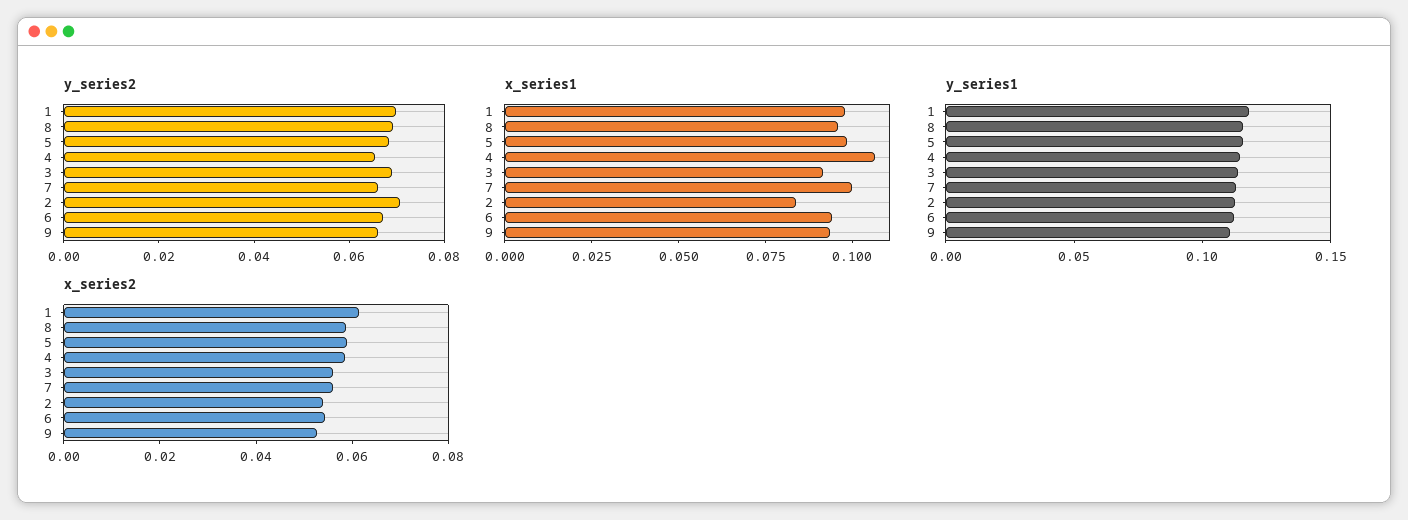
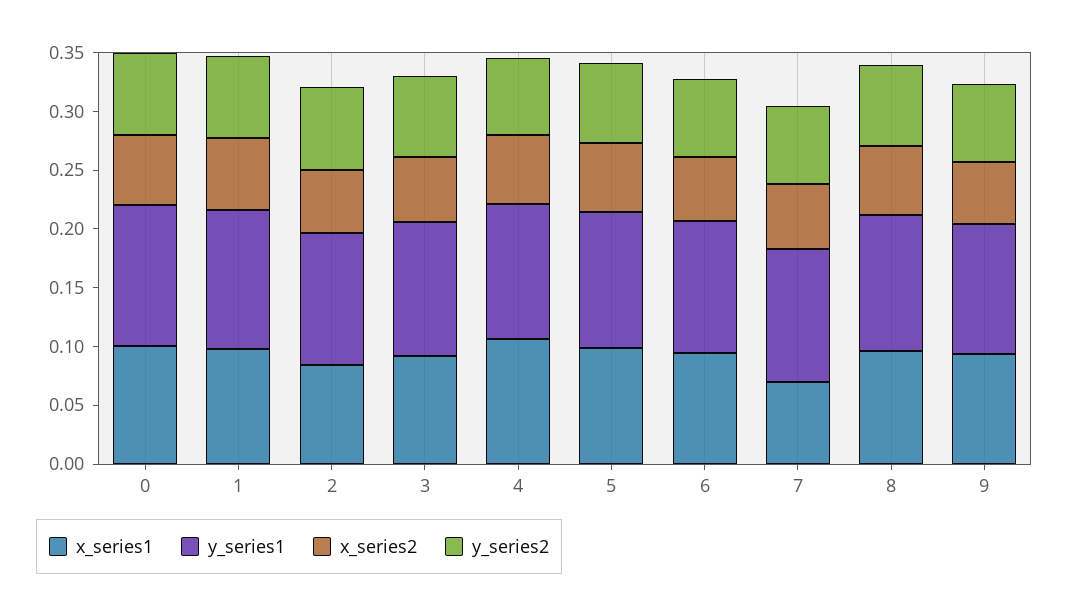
  {
    "y_series2": {
      "1": 0.07,
      "8": 0.07,
      "5": 0.07,
      "4": 0.065,
      "3": 0.07,
      "7": 0.065,
      "2": 0.07,
      "6": 0.065,
-     "9": 0.065
+     "9": 0.065,
+     "0": 0.07
    },
    "x_series1": {
      "1": 0.1,
      "8": 0.095,
      "5": 0.1,
      "4": 0.105,
      "3": 0.09,
-     "7": 0.1,
+     "7": 0.07,
      "2": 0.085,
      "6": 0.095,
-     "9": 0.095
+     "9": 0.095,
+     "0": 0.1
    },
    "y_series1": {
      "1": 0.12,
      "8": 0.12,
      "5": 0.12,
      "4": 0.11,
      "3": 0.11,
      "7": 0.11,
      "2": 0.11,
      "6": 0.11,
-     "9": 0.11
+     "9": 0.11,
+     "0": 0.12
    },
    "x_series2": {
      "1": 0.06,
      "8": 0.06,
      "5": 0.06,
      "4": 0.06,
      "3": 0.055,
      "7": 0.055,
      "2": 0.055,
      "6": 0.055,
-     "9": 0.055
+     "9": 0.055,
+     "0": 0.06
    }
  }

